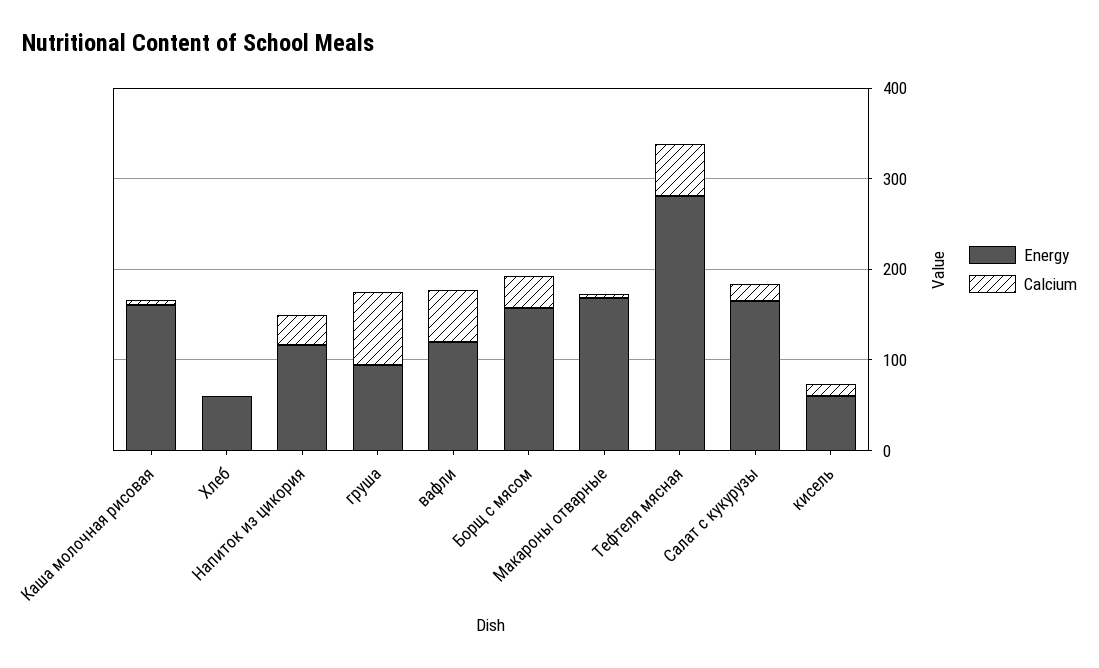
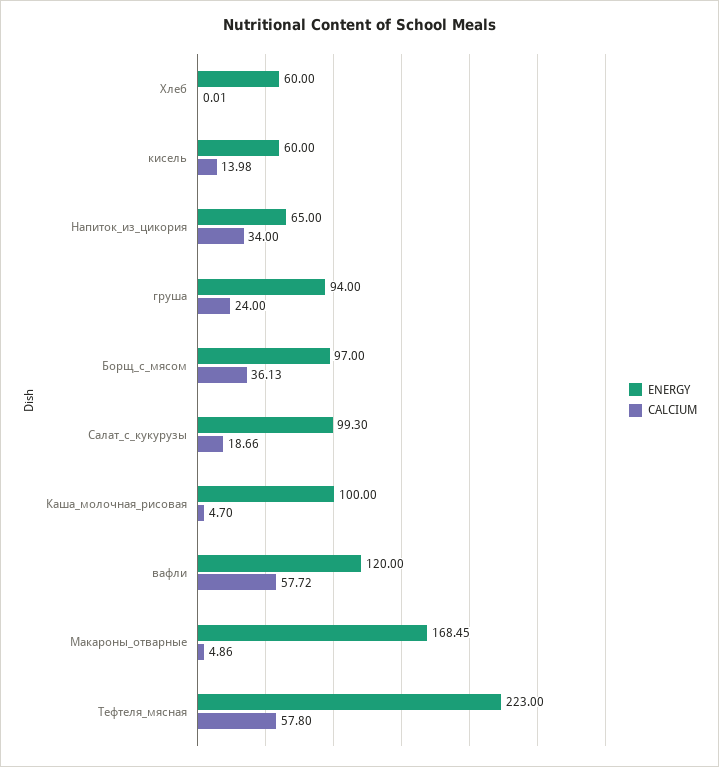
  {
    "Energy": {
-     "Каша молочная рисовая": 160,
+     "Каша молочная рисовая": 100,
      "Хлеб": 60,
-     "Напиток из цикория": 120,
+     "Напиток из цикория": 65,
      "груша": 94,
      "вафли": 120,
-     "Борщ с мясом": 160,
+     "Борщ с мясом": 97,
      "Макароны отварные": 168.45,
-     "Тефтеля мясная": 280,
+     "Тефтеля мясная": 223,
-     "Салат с кукурузы": 160,
+     "Салат с кукурузы": 99.3,
      "кисель": 60
    },
    "Calcium": {
      "Каша молочная рисовая": 4.7,
      "Хлеб": 0.01,
      "Напиток из цикория": 34,
-     "груша": 80,
+     "груша": 24,
      "вафли": 57.72,
      "Борщ с мясом": 36.13,
      "Макароны отварные": 4.86,
      "Тефтеля мясная": 57.8,
      "Салат с кукурузы": 18.66,
      "кисель": 13.98
    }
  }

